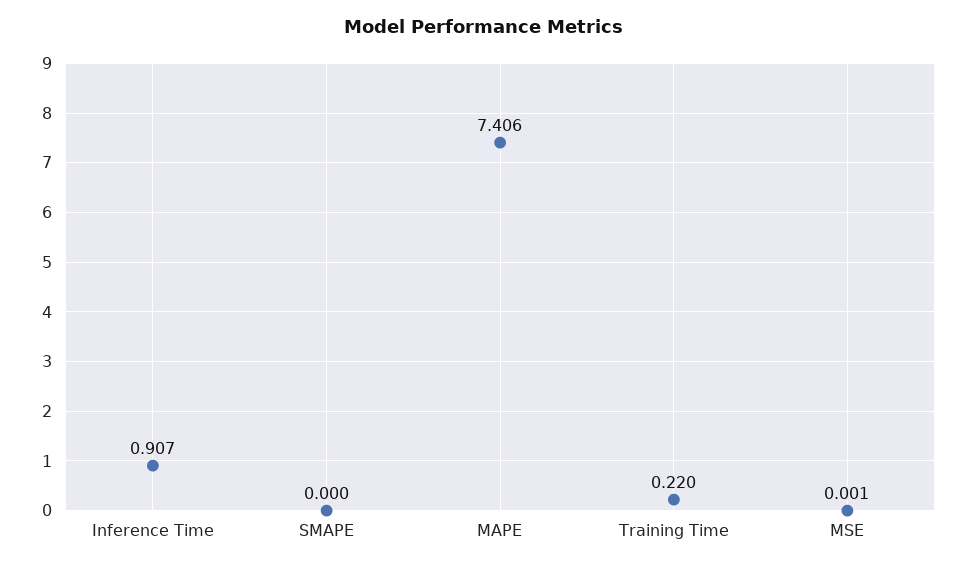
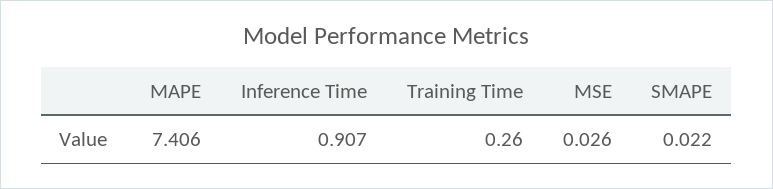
  {
    "Inference Time": 0.907,
-   "SMAPE": 0,
+   "SMAPE": 0.022,
    "MAPE": 7.406,
-   "Training Time": 0.22,
+   "Training Time": 0.26,
-   "MSE": 0.001
+   "MSE": 0.026
  }

